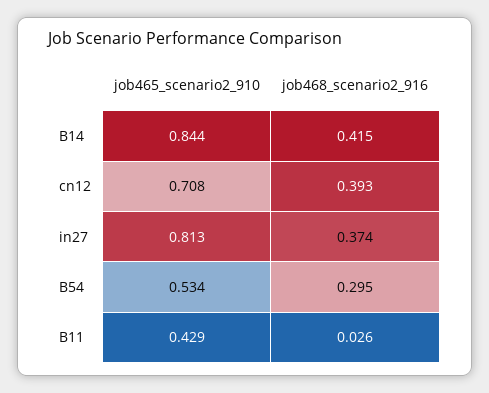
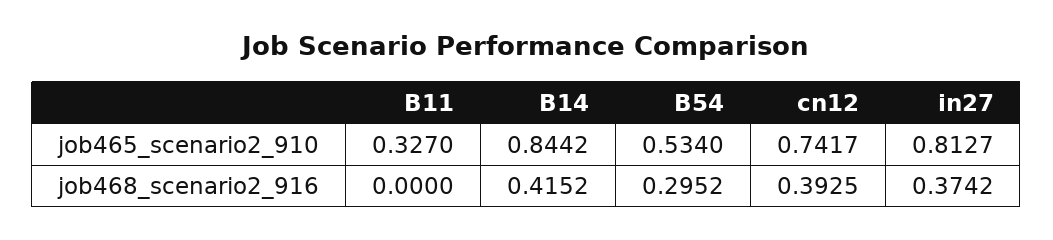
  {
    "job465_scenario2_910": {
      "B14": 0.8442,
-     "cn12": 0.708,
+     "cn12": 0.7417,
      "in27": 0.8127,
      "B54": 0.534,
-     "B11": 0.429
+     "B11": 0.327
    },
    "job468_scenario2_916": {
      "B14": 0.4152,
      "cn12": 0.3925,
      "in27": 0.3742,
      "B54": 0.2952,
-     "B11": 0.026
+     "B11": 0
    }
  }

